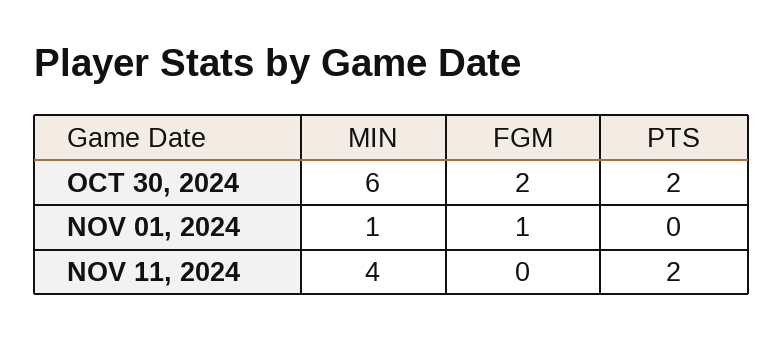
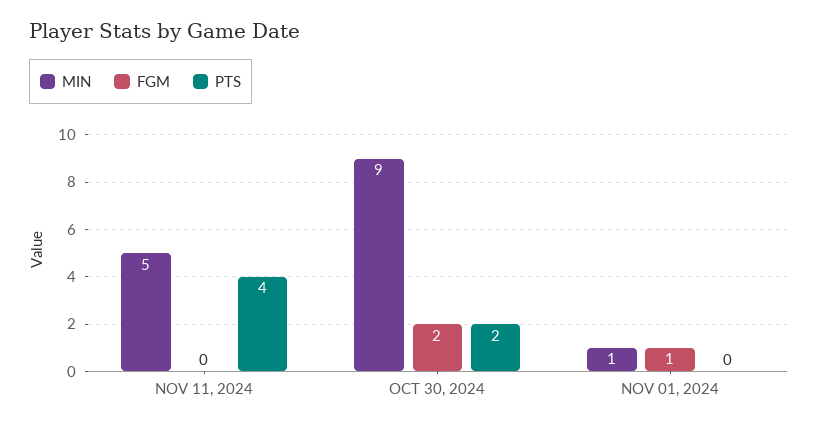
  {
    "MIN": {
-     "OCT 30, 2024": 6,
+     "OCT 30, 2024": 9,
      "NOV 01, 2024": 1,
-     "NOV 11, 2024": 4
+     "NOV 11, 2024": 5
    },
    "FGM": {
      "OCT 30, 2024": 2,
      "NOV 01, 2024": 1,
      "NOV 11, 2024": 0
    },
    "PTS": {
      "OCT 30, 2024": 2,
      "NOV 01, 2024": 0,
-     "NOV 11, 2024": 2
+     "NOV 11, 2024": 4
    }
  }

